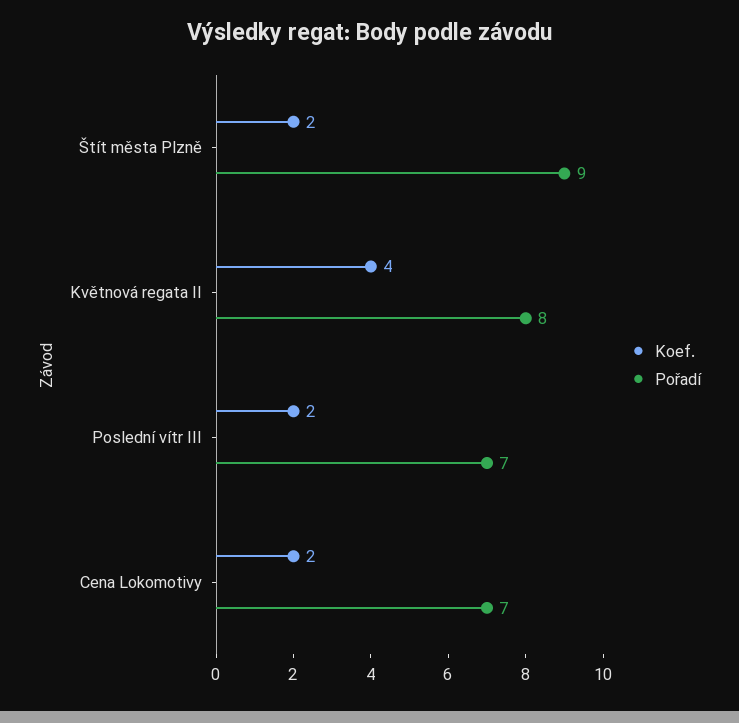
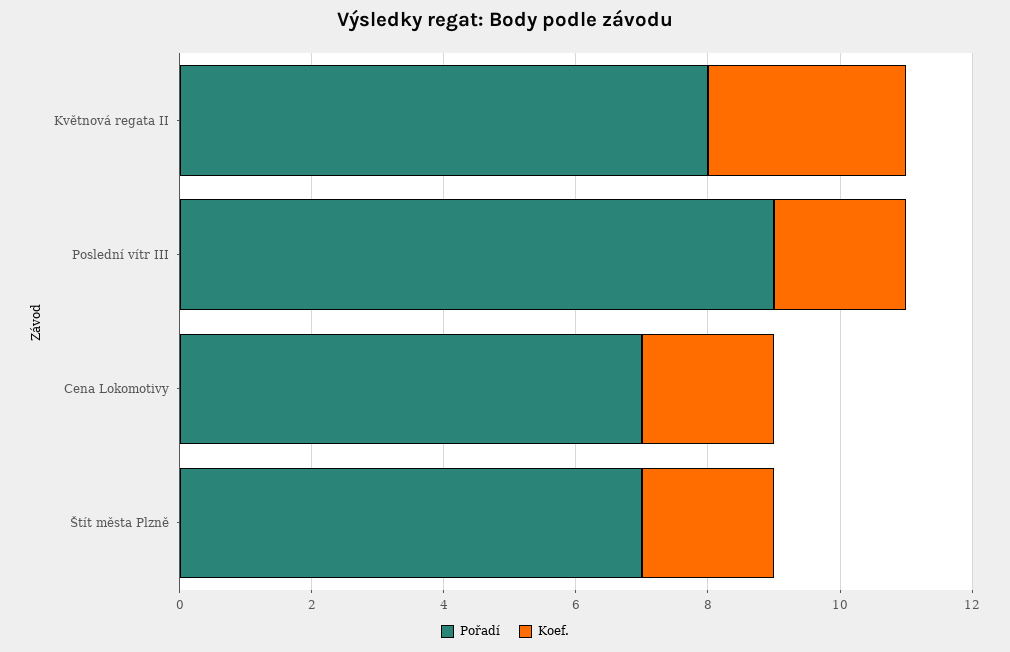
  {
    "Koef.": {
      "Štít města Plzně": 2,
-     "Květnová regata II": 4,
+     "Květnová regata II": 3,
      "Poslední vítr III": 2,
      "Cena Lokomotivy": 2
    },
    "Pořadí": {
-     "Štít města Plzně": 9,
+     "Štít města Plzně": 7,
      "Květnová regata II": 8,
-     "Poslední vítr III": 7,
+     "Poslední vítr III": 9,
      "Cena Lokomotivy": 7
    }
  }

